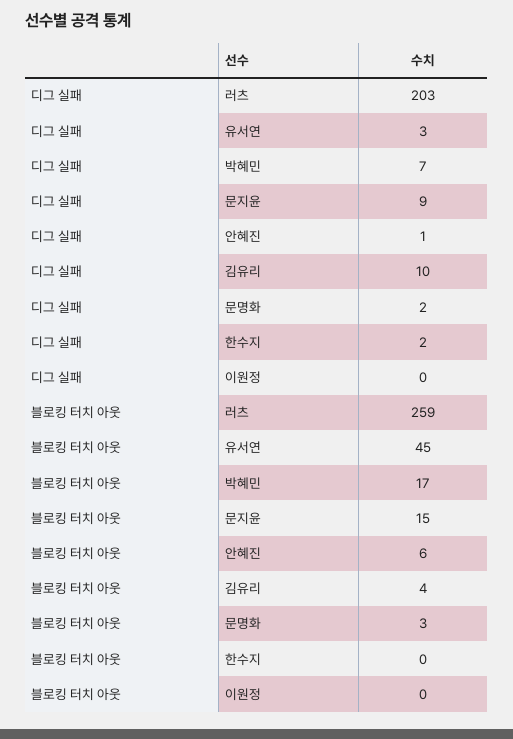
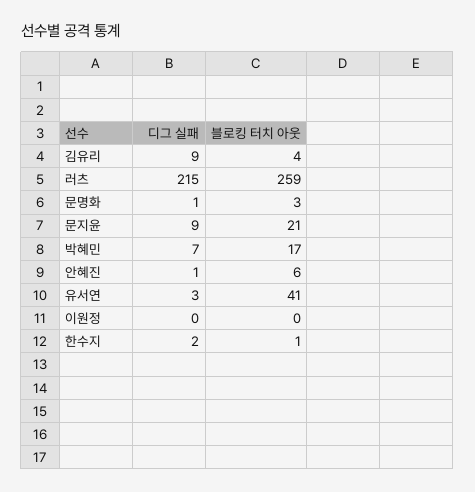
  {
    "디그 실패": {
-     "러츠": 203,
+     "러츠": 215,
      "유서연": 3,
      "박혜민": 7,
      "문지윤": 9,
      "안혜진": 1,
-     "김유리": 10,
+     "김유리": 9,
-     "문명화": 2,
+     "문명화": 1,
      "한수지": 2,
      "이원정": 0
    },
    "블로킹 터치 아웃": {
      "러츠": 259,
-     "유서연": 45,
+     "유서연": 41,
      "박혜민": 17,
-     "문지윤": 15,
+     "문지윤": 21,
      "안혜진": 6,
      "김유리": 4,
      "문명화": 3,
-     "한수지": 0,
+     "한수지": 1,
      "이원정": 0
    }
  }

